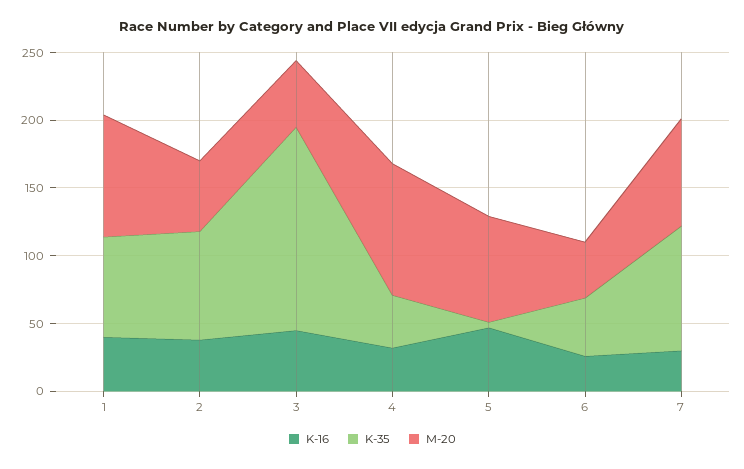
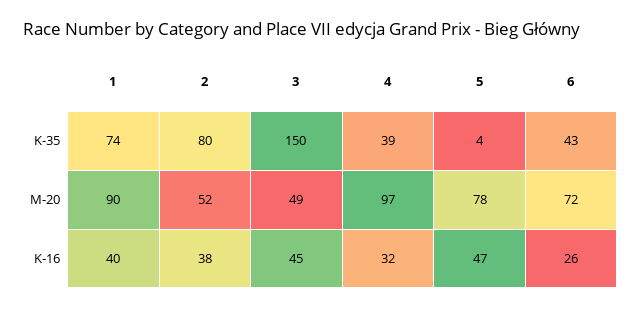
  {
    "K-16": {
      "1": 40,
      "2": 38,
      "3": 45,
      "4": 32,
      "5": 47,
-     "6": 26,
+     "6": 26
-     "7": 30
    },
    "K-35": {
      "1": 74,
      "2": 80,
      "3": 150,
      "4": 39,
      "5": 4,
-     "6": 43,
+     "6": 43
-     "7": 90
    },
    "M-20": {
      "1": 90,
      "2": 52,
      "3": 49,
      "4": 97,
      "5": 78,
-     "6": 40,
+     "6": 72
-     "7": 80
    }
  }

